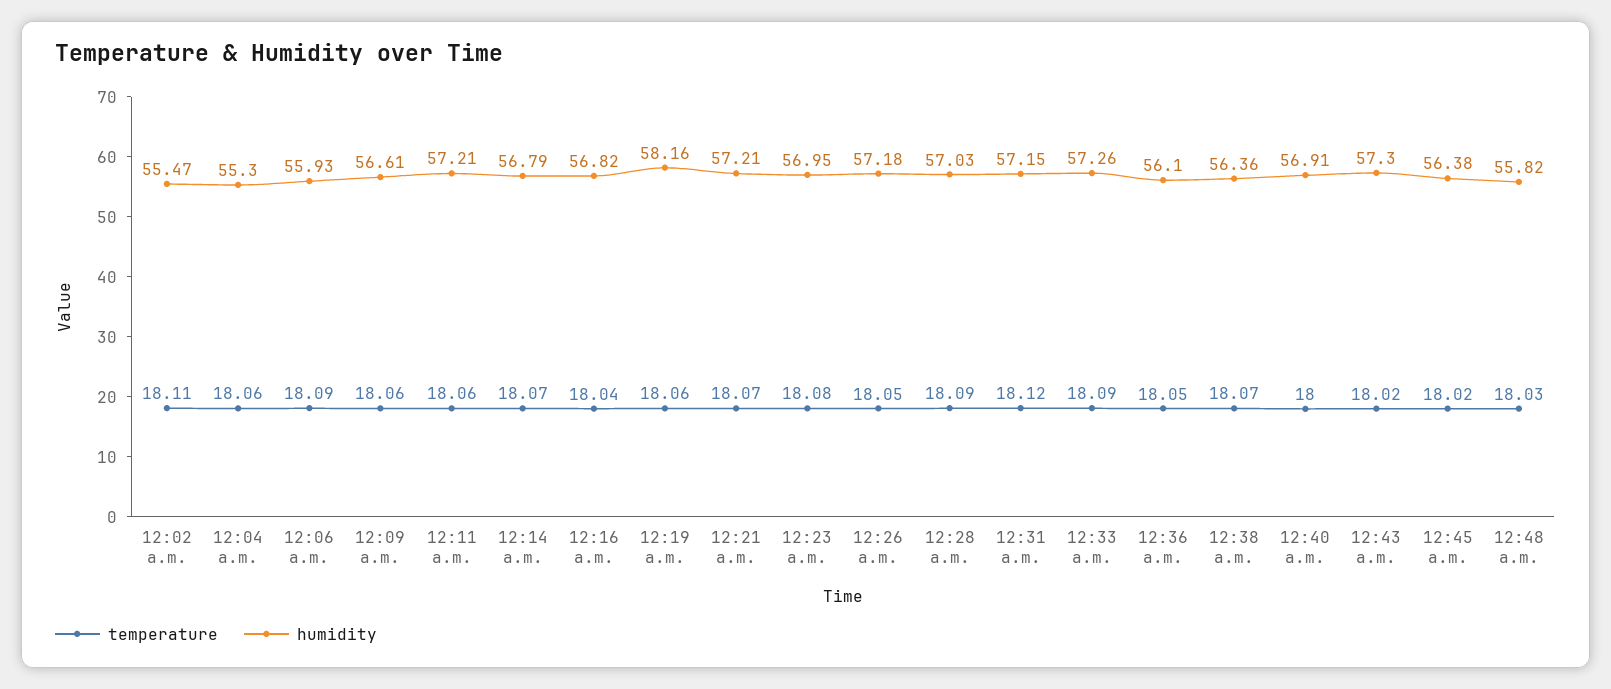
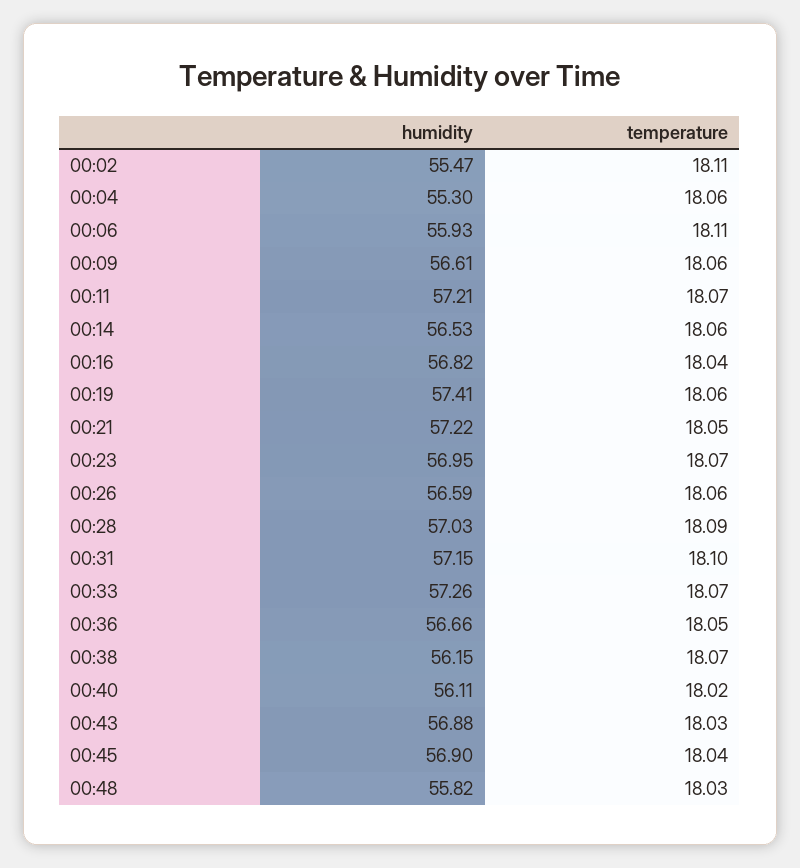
  {
    "temperature": {
      "12:02 a.m.": 18.11,
      "12:04 a.m.": 18.06,
-     "12:06 a.m.": 18.09,
+     "12:06 a.m.": 18.11,
      "12:09 a.m.": 18.06,
-     "12:11 a.m.": 18.06,
+     "12:11 a.m.": 18.07,
-     "12:14 a.m.": 18.07,
+     "12:14 a.m.": 18.06,
      "12:16 a.m.": 18.04,
      "12:19 a.m.": 18.06,
-     "12:21 a.m.": 18.07,
+     "12:21 a.m.": 18.05,
-     "12:23 a.m.": 18.08,
+     "12:23 a.m.": 18.07,
-     "12:26 a.m.": 18.05,
+     "12:26 a.m.": 18.06,
      "12:28 a.m.": 18.09,
-     "12:31 a.m.": 18.12,
+     "12:31 a.m.": 18.1,
-     "12:33 a.m.": 18.09,
+     "12:33 a.m.": 18.07,
      "12:36 a.m.": 18.05,
      "12:38 a.m.": 18.07,
-     "12:40 a.m.": 18,
+     "12:40 a.m.": 18.02,
-     "12:43 a.m.": 18.02,
+     "12:43 a.m.": 18.03,
-     "12:45 a.m.": 18.02,
+     "12:45 a.m.": 18.04,
      "12:48 a.m.": 18.03
    },
    "humidity": {
      "12:02 a.m.": 55.47,
      "12:04 a.m.": 55.3,
      "12:06 a.m.": 55.93,
      "12:09 a.m.": 56.61,
      "12:11 a.m.": 57.21,
-     "12:14 a.m.": 56.79,
+     "12:14 a.m.": 56.53,
      "12:16 a.m.": 56.82,
-     "12:19 a.m.": 58.16,
+     "12:19 a.m.": 57.41,
-     "12:21 a.m.": 57.21,
+     "12:21 a.m.": 57.22,
      "12:23 a.m.": 56.95,
-     "12:26 a.m.": 57.18,
+     "12:26 a.m.": 56.59,
      "12:28 a.m.": 57.03,
      "12:31 a.m.": 57.15,
      "12:33 a.m.": 57.26,
-     "12:36 a.m.": 56.1,
+     "12:36 a.m.": 56.66,
-     "12:38 a.m.": 56.36,
+     "12:38 a.m.": 56.15,
-     "12:40 a.m.": 56.91,
+     "12:40 a.m.": 56.11,
-     "12:43 a.m.": 57.3,
+     "12:43 a.m.": 56.88,
-     "12:45 a.m.": 56.38,
+     "12:45 a.m.": 56.9,
      "12:48 a.m.": 55.82
    }
  }

